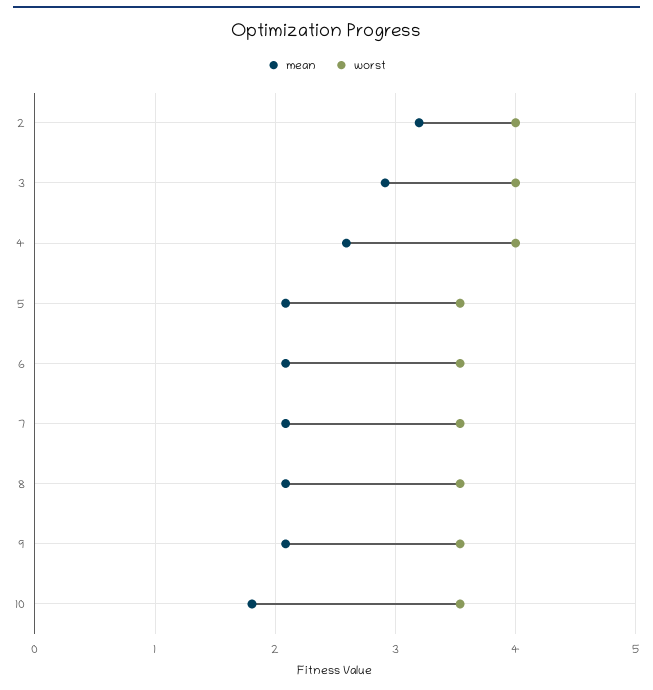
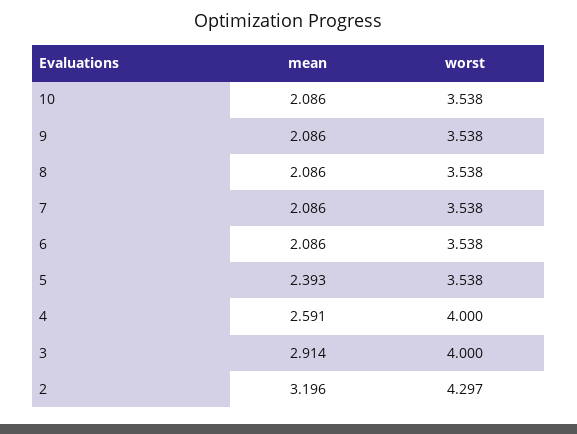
  {
    "mean": {
      "2": 3.196,
      "3": 2.914,
      "4": 2.591,
-     "5": 2.1,
+     "5": 2.393,
      "6": 2.086,
      "7": 2.086,
      "8": 2.086,
      "9": 2.086,
-     "10": 1.8
+     "10": 2.086
    },
    "worst": {
-     "2": 4,
+     "2": 4.297,
      "3": 4,
      "4": 4,
      "5": 3.538,
      "6": 3.538,
      "7": 3.538,
      "8": 3.538,
      "9": 3.538,
      "10": 3.538
    }
  }

